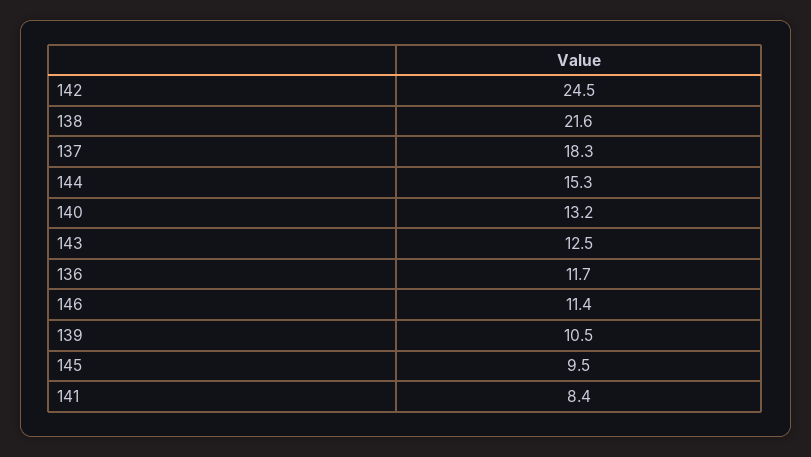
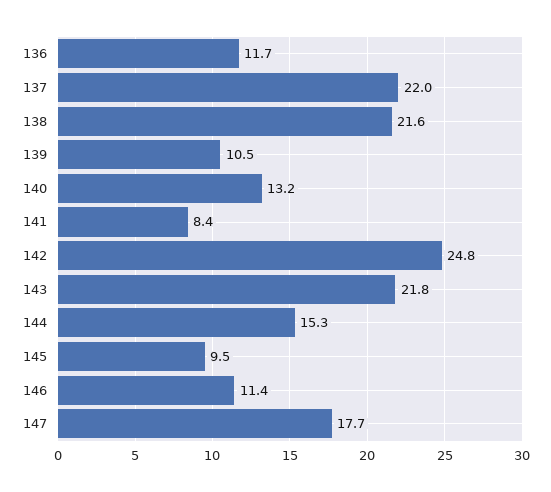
  {
-   "142": 24.5,
+   "142": 24.8,
    "138": 21.6,
-   "137": 18.3,
+   "137": 22,
    "144": 15.3,
    "140": 13.2,
-   "143": 12.5,
+   "143": 21.8,
    "136": 11.7,
    "146": 11.4,
    "139": 10.5,
    "145": 9.5,
-   "141": 8.4
+   "141": 8.4,
+   "147": 17.7
  }

